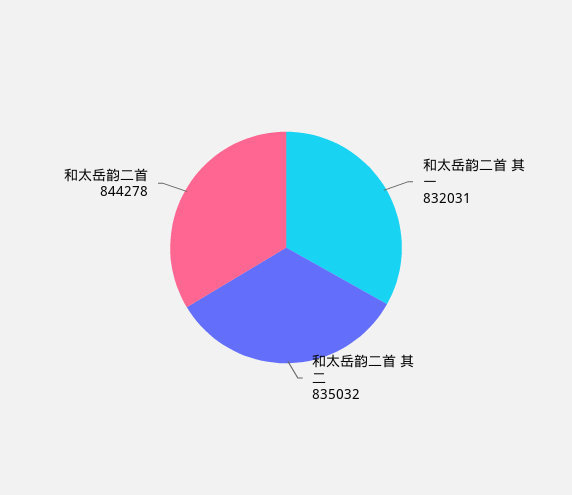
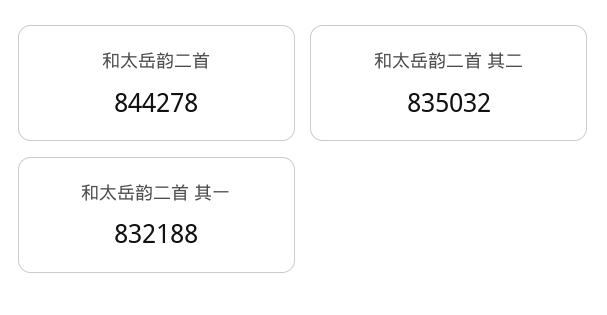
  {
-   "和太岳韵二首 其一": 832031,
+   "和太岳韵二首 其一": 832188,
    "和太岳韵二首 其二": 835032,
    "和太岳韵二首": 844278
  }

